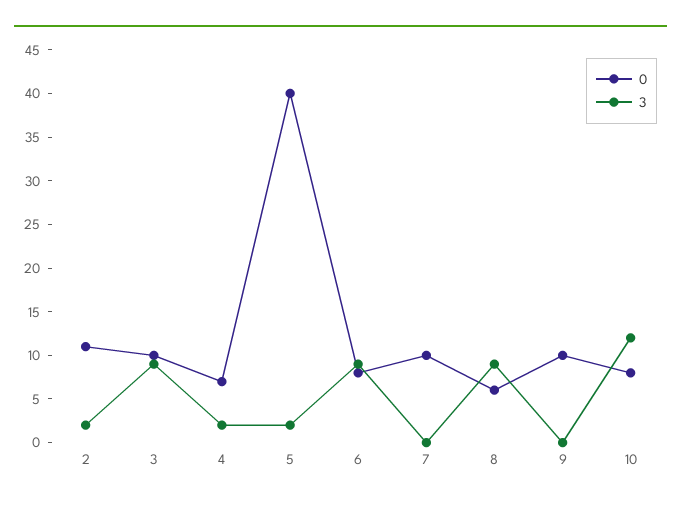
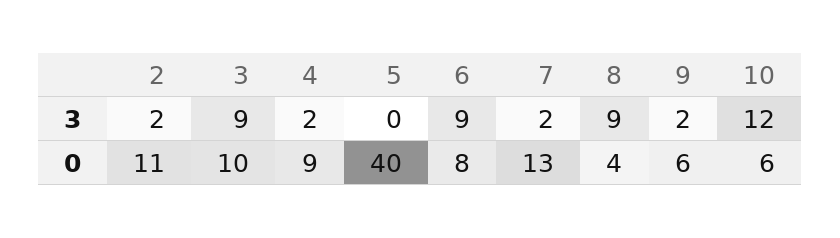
  {
    "0": {
      "2": 11,
      "3": 10,
-     "4": 7,
+     "4": 9,
      "5": 40,
      "6": 8,
-     "7": 10,
+     "7": 13,
-     "8": 6,
+     "8": 4,
-     "9": 10,
+     "9": 6,
-     "10": 8
+     "10": 6
    },
    "3": {
      "2": 2,
      "3": 9,
      "4": 2,
-     "5": 2,
+     "5": 0,
      "6": 9,
-     "7": 0,
+     "7": 2,
      "8": 9,
-     "9": 0,
+     "9": 2,
      "10": 12
    }
  }

